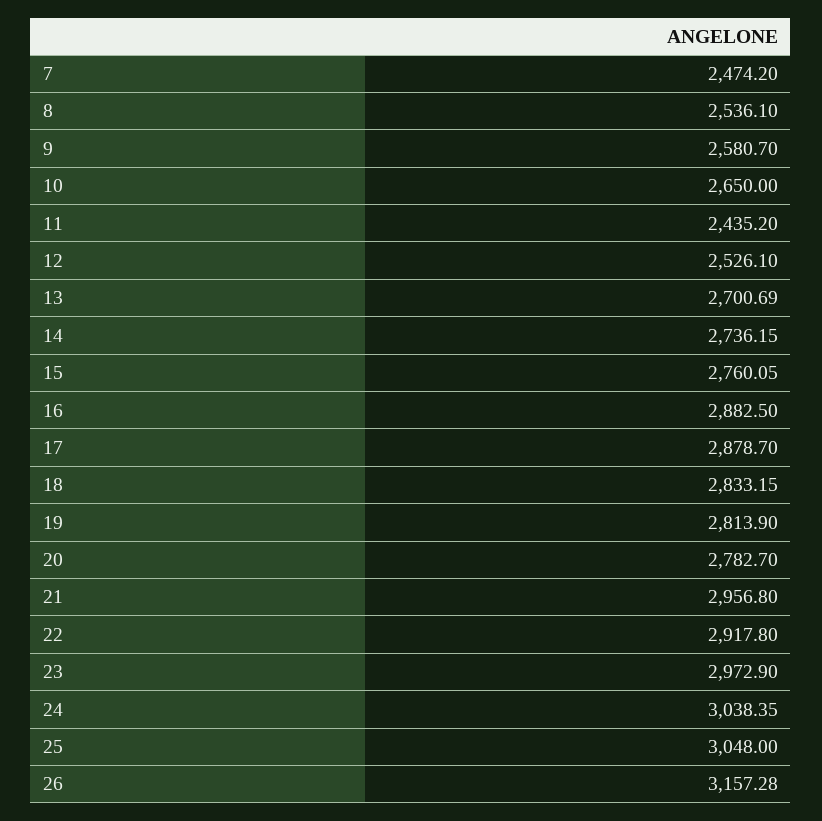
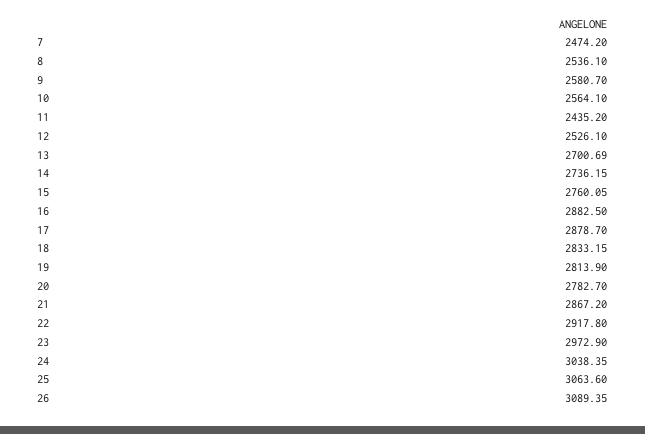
  {
    "7": 2474.2,
    "8": 2536.1,
    "9": 2580.7,
-   "10": 2650,
+   "10": 2564.1,
    "11": 2435.2,
    "12": 2526.1,
    "13": 2700.69,
    "14": 2736.15,
    "15": 2760.05,
    "16": 2882.5,
    "17": 2878.7,
    "18": 2833.15,
    "19": 2813.9,
    "20": 2782.7,
-   "21": 2956.8,
+   "21": 2867.2,
    "22": 2917.8,
    "23": 2972.9,
    "24": 3038.35,
-   "25": 3048,
+   "25": 3063.6,
-   "26": 3157.28
+   "26": 3089.35
  }

